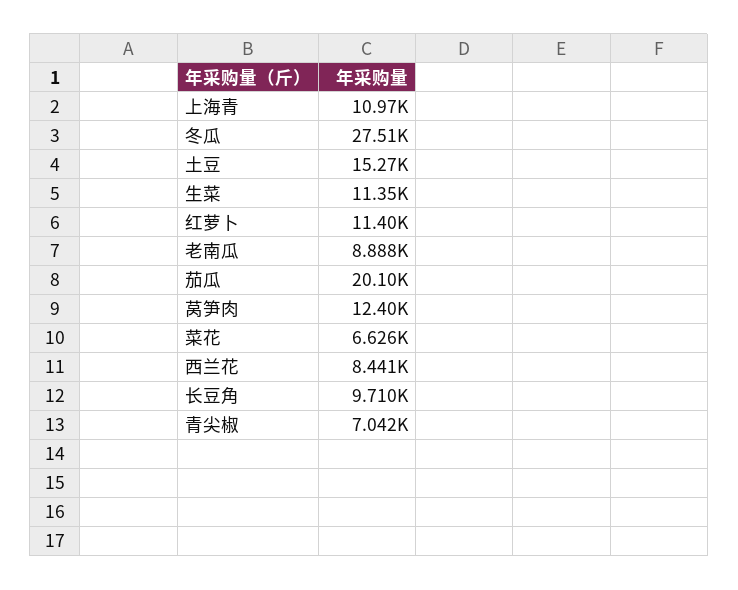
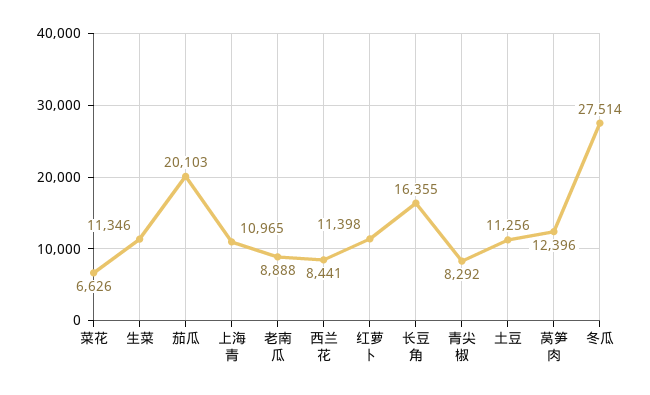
  {
    "上海青": 10965,
    "冬瓜": 27514,
-   "土豆": 15270,
+   "土豆": 11256,
    "生菜": 11346,
    "红萝卜": 11398,
    "老南瓜": 8888,
    "茄瓜": 20103,
    "莴笋肉": 12396,
    "菜花": 6626,
    "西兰花": 8441,
-   "长豆角": 9710,
+   "长豆角": 16355,
-   "青尖椒": 7042
+   "青尖椒": 8292
  }

